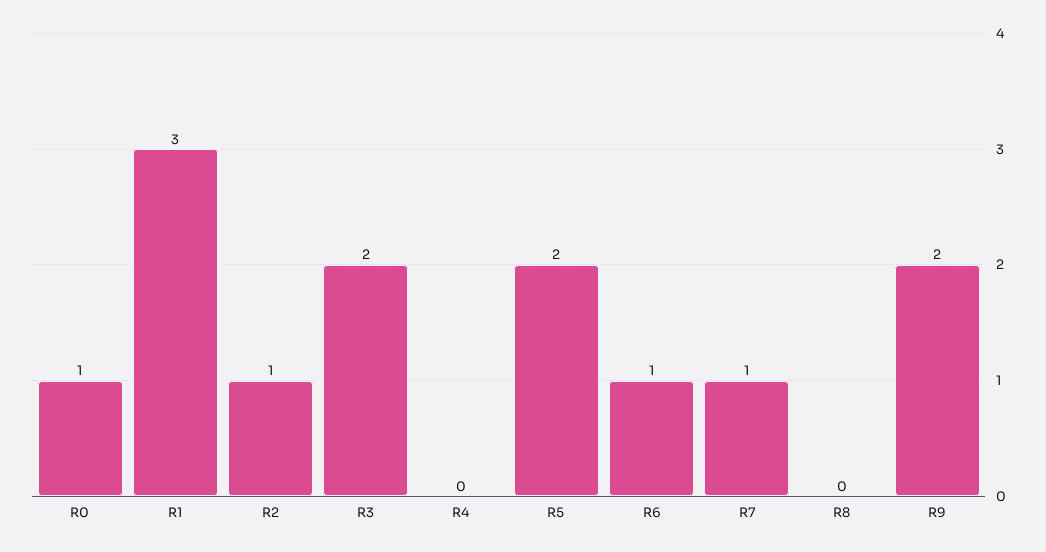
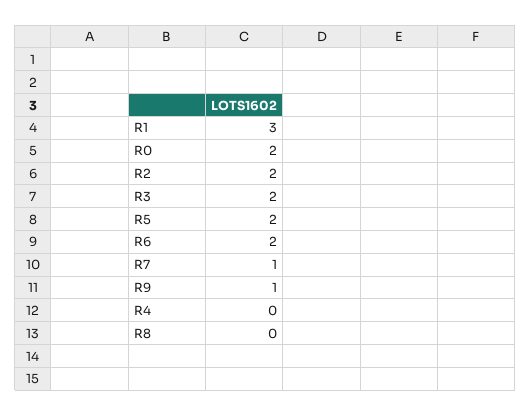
  {
-   "R0": 1,
+   "R0": 2,
    "R1": 3,
-   "R2": 1,
+   "R2": 2,
    "R3": 2,
    "R4": 0,
    "R5": 2,
-   "R6": 1,
+   "R6": 2,
    "R7": 1,
    "R8": 0,
-   "R9": 2
+   "R9": 1
  }

